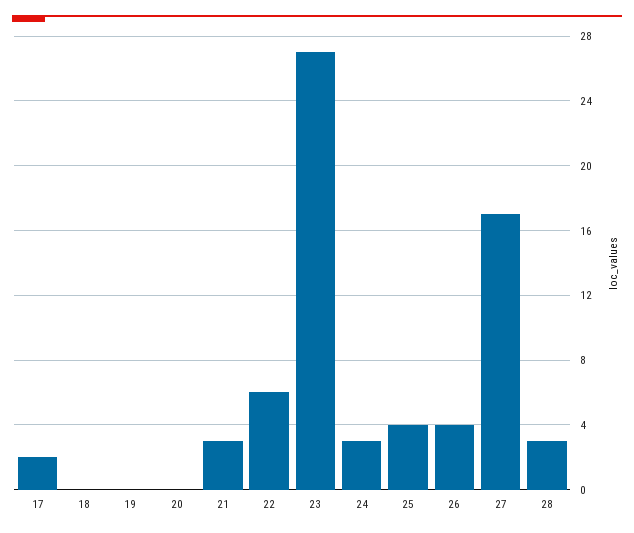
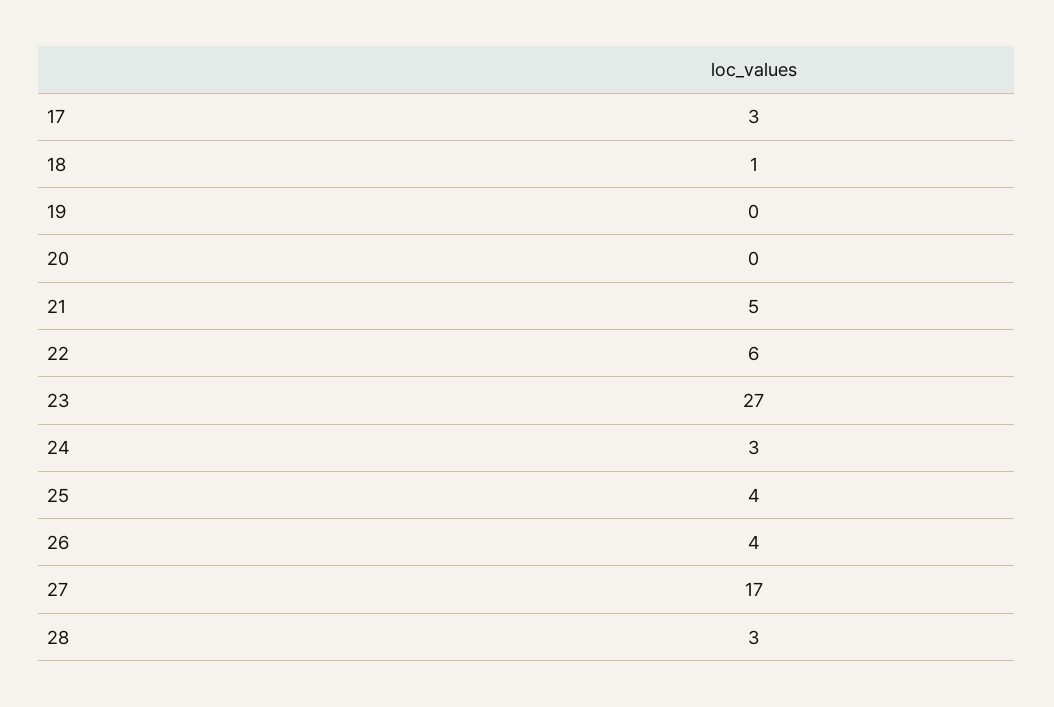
  {
-   "17": 2,
+   "17": 3,
-   "18": 0,
+   "18": 1,
    "19": 0,
    "20": 0,
-   "21": 3,
+   "21": 5,
    "22": 6,
    "23": 27,
    "24": 3,
    "25": 4,
    "26": 4,
    "27": 17,
    "28": 3
  }

